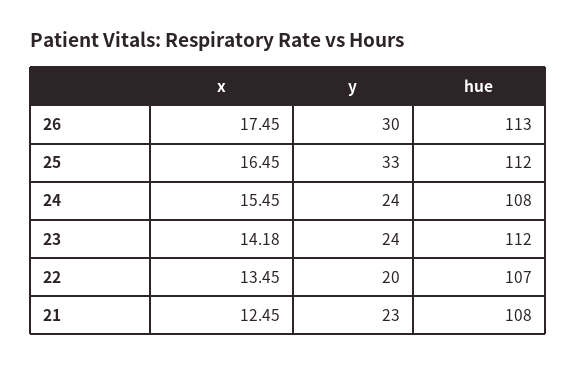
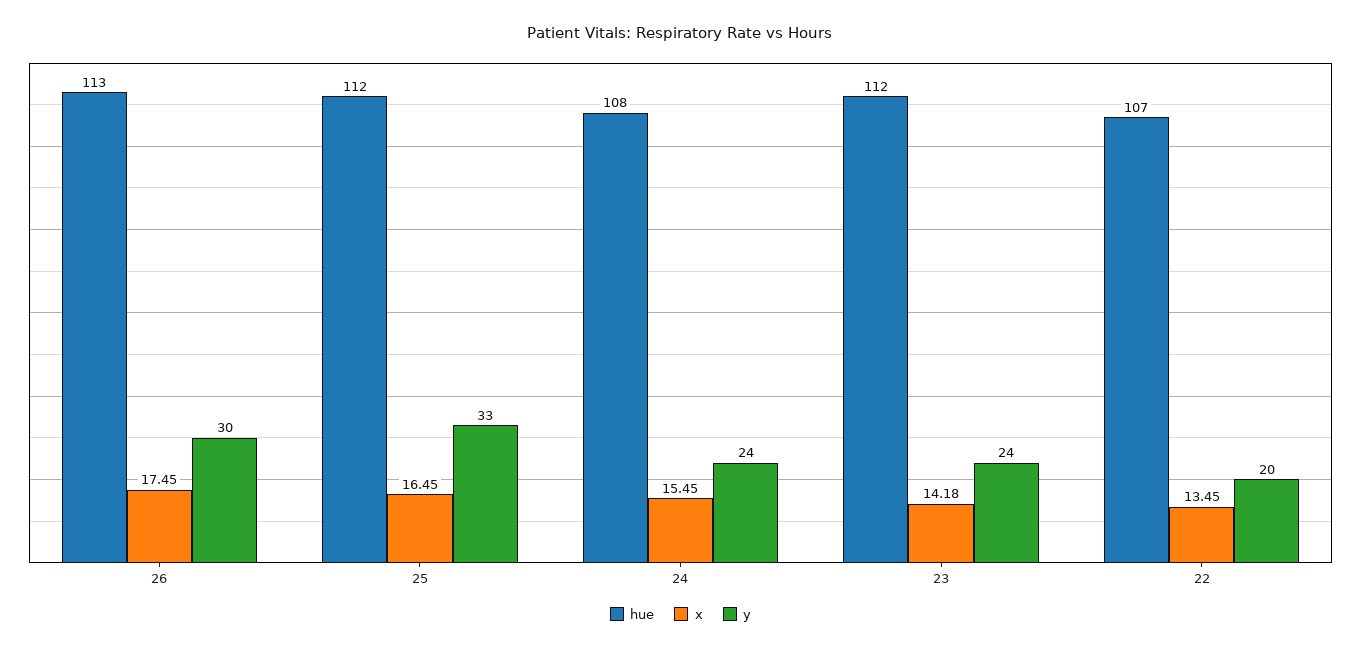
  {
    "x": {
      "26": 17.45,
      "25": 16.45,
      "24": 15.45,
      "23": 14.18,
-     "22": 13.45,
+     "22": 13.45
-     "21": 12.45
    },
    "y": {
      "26": 30,
      "25": 33,
      "24": 24,
      "23": 24,
-     "22": 20,
+     "22": 20
-     "21": 23
    },
    "hue": {
      "26": 113,
      "25": 112,
      "24": 108,
      "23": 112,
-     "22": 107,
+     "22": 107
-     "21": 108
    }
  }

